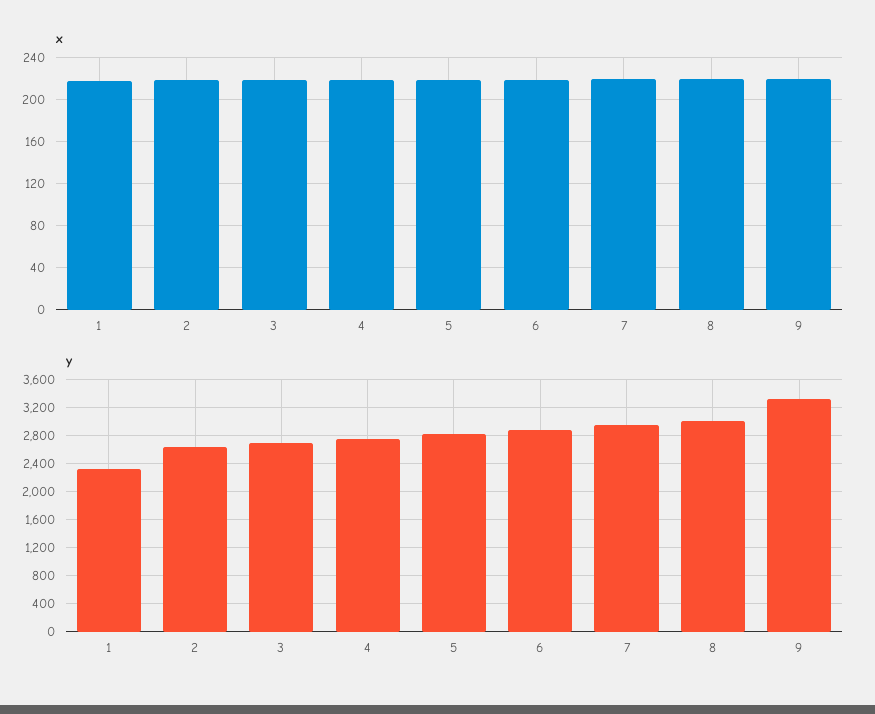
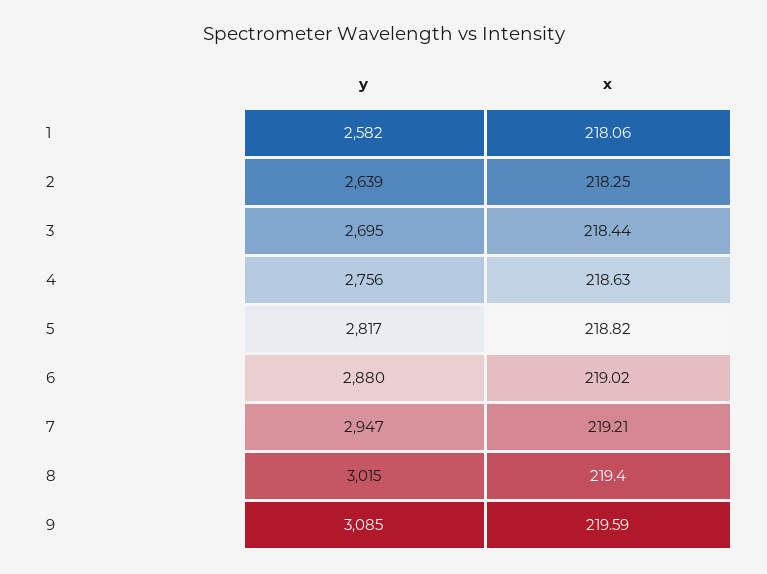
  {
    "x": {
      "1": 218.06,
      "2": 218.25,
      "3": 218.44,
      "4": 218.63,
      "5": 218.82,
      "6": 219.02,
      "7": 219.21,
      "8": 219.4,
      "9": 219.59
    },
    "y": {
-     "1": 2300,
+     "1": 2582,
      "2": 2639,
      "3": 2695,
      "4": 2756,
      "5": 2817,
      "6": 2880,
      "7": 2947,
      "8": 3015,
-     "9": 3300
+     "9": 3085
    }
  }

